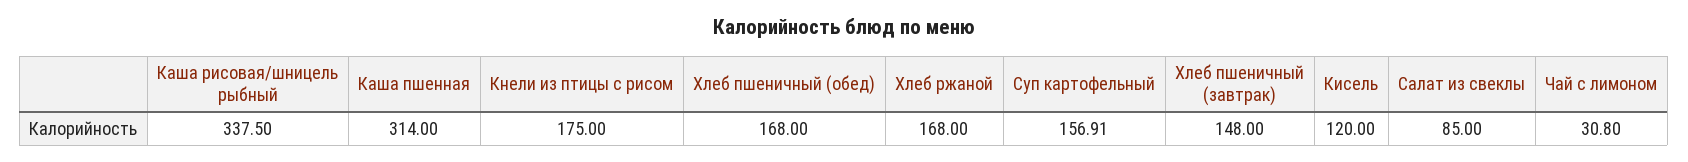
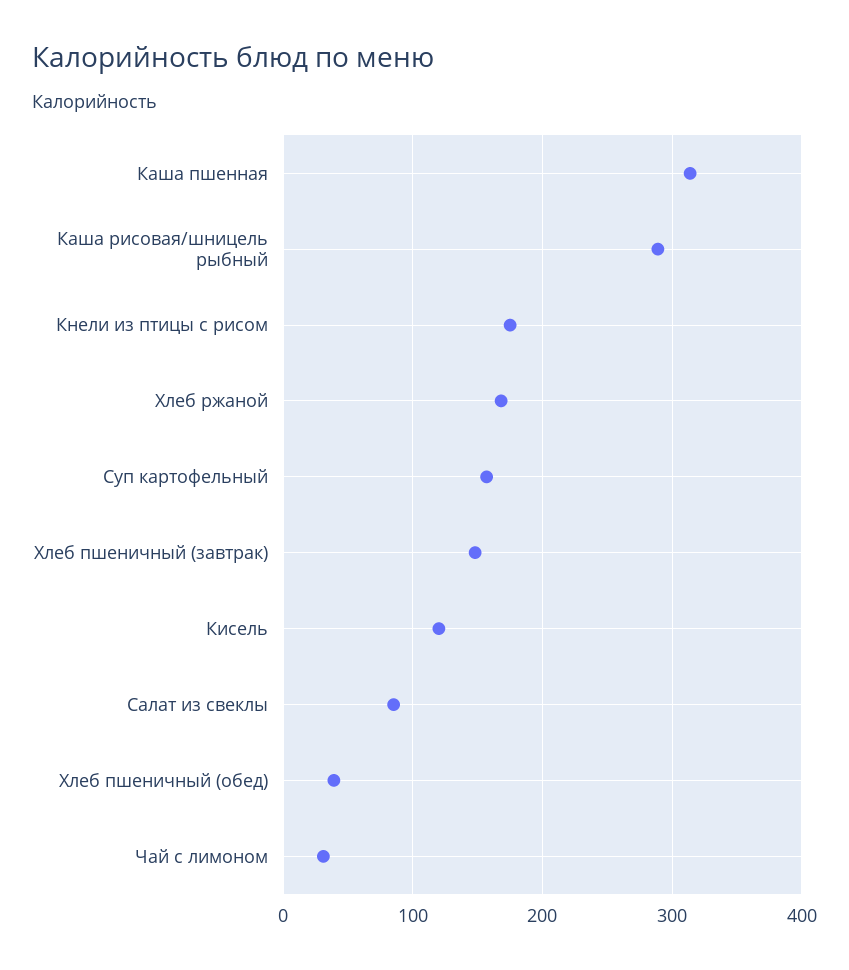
  {
-   "Каша рисовая/шницель рыбный": 337.5,
+   "Каша рисовая/шницель рыбный": 290,
    "Каша пшенная": 314,
    "Кнели из птицы с рисом": 175,
-   "Хлеб пшеничный (обед)": 168,
+   "Хлеб пшеничный (обед)": 40,
    "Хлеб ржаной": 168,
    "Суп картофельный": 156.91,
    "Хлеб пшеничный (завтрак)": 148,
    "Кисель": 120,
    "Салат из свеклы": 85,
    "Чай с лимоном": 30.8
  }

